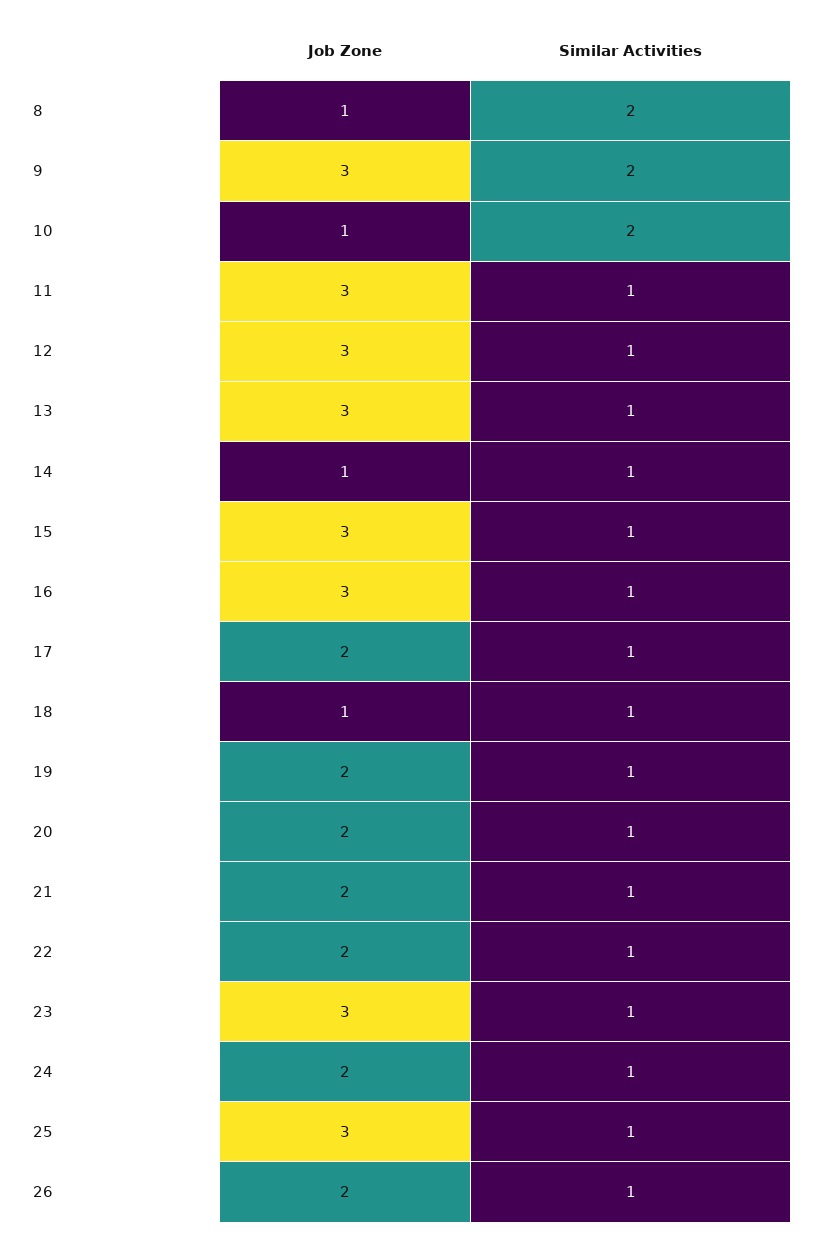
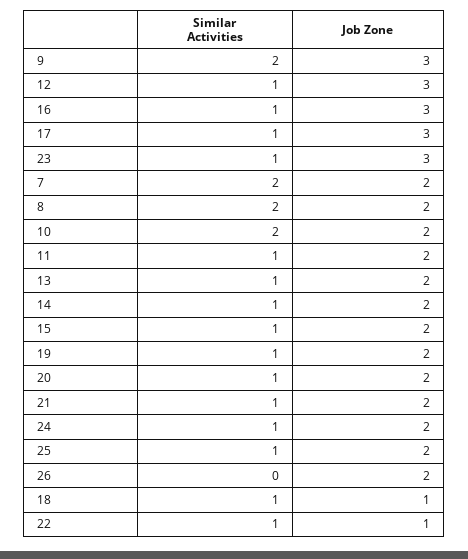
  {
    "Job Zone": {
-     "8": 1,
+     "8": 2,
      "9": 3,
-     "10": 1,
+     "10": 2,
-     "11": 3,
+     "11": 2,
      "12": 3,
-     "13": 3,
+     "13": 2,
-     "14": 1,
+     "14": 2,
-     "15": 3,
+     "15": 2,
      "16": 3,
-     "17": 2,
+     "17": 3,
      "18": 1,
      "19": 2,
      "20": 2,
      "21": 2,
-     "22": 2,
+     "22": 1,
      "23": 3,
      "24": 2,
-     "25": 3,
+     "25": 2,
-     "26": 2
+     "26": 2,
+     "7": 2
    },
    "Similar Activities": {
      "8": 2,
      "9": 2,
      "10": 2,
      "11": 1,
      "12": 1,
      "13": 1,
      "14": 1,
      "15": 1,
      "16": 1,
      "17": 1,
      "18": 1,
      "19": 1,
      "20": 1,
      "21": 1,
      "22": 1,
      "23": 1,
      "24": 1,
      "25": 1,
-     "26": 1
+     "26": 0,
+     "7": 2
    }
  }

